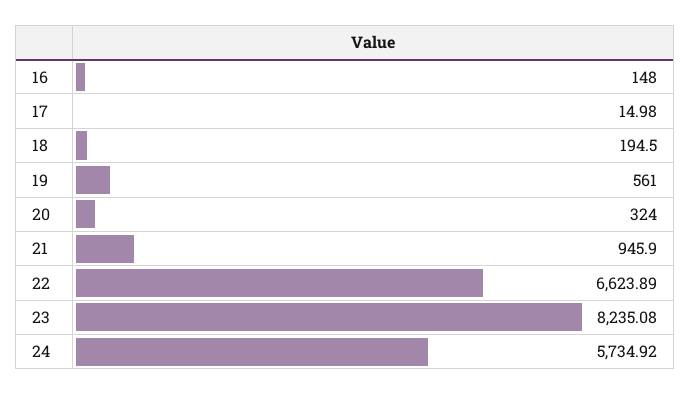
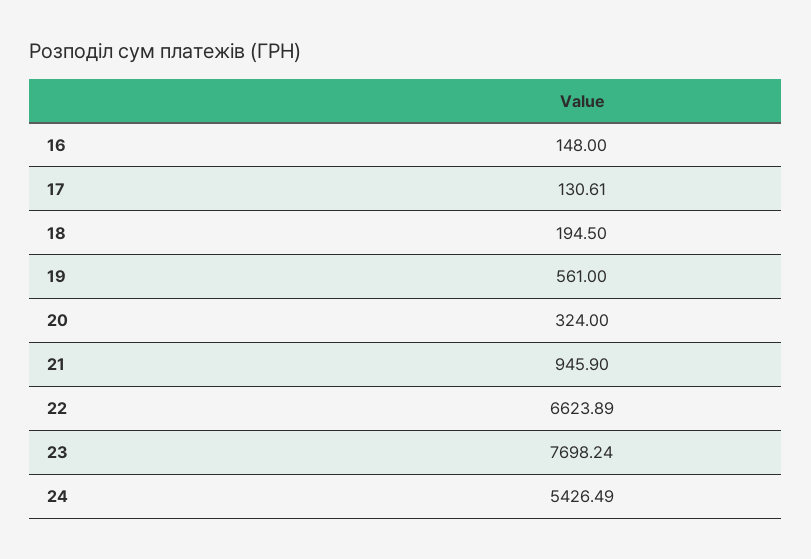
  {
    "16": 148,
-   "17": 14.98,
+   "17": 130.61,
    "18": 194.5,
    "19": 561,
    "20": 324,
    "21": 945.9,
    "22": 6623.89,
-   "23": 8235.08,
+   "23": 7698.24,
-   "24": 5734.92
+   "24": 5426.49
  }

